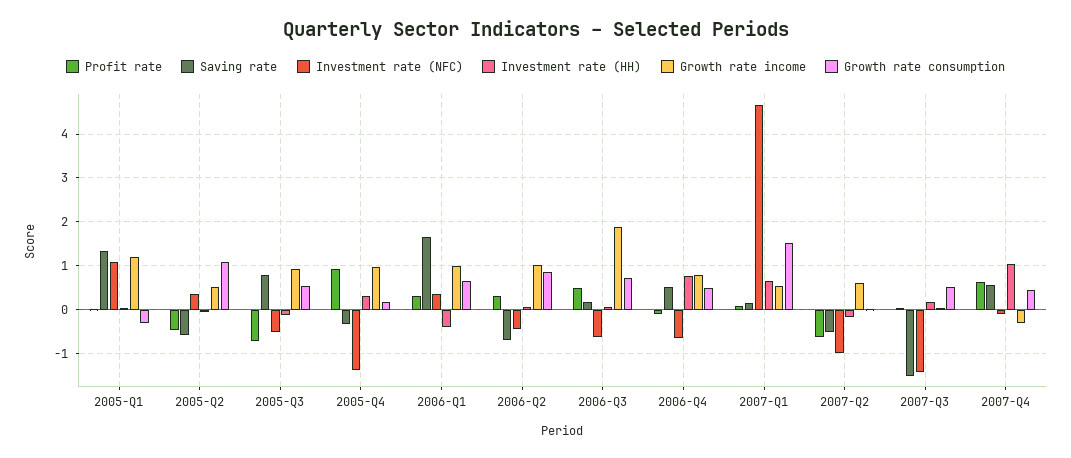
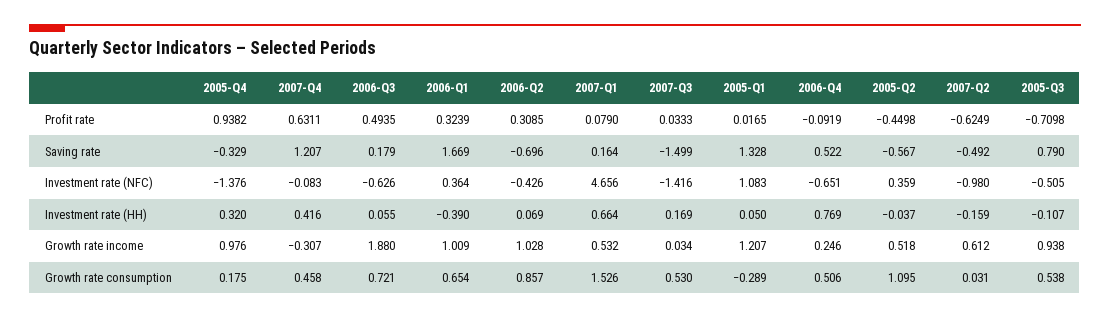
  {
    "Profit rate": {
      "2005-Q1": 0.0165,
      "2005-Q2": -0.4498,
      "2005-Q3": -0.7098,
      "2005-Q4": 0.9382,
      "2006-Q1": 0.3239,
      "2006-Q2": 0.3085,
      "2006-Q3": 0.4935,
      "2006-Q4": -0.0919,
      "2007-Q1": 0.079,
      "2007-Q2": -0.6249,
      "2007-Q3": 0.0333,
      "2007-Q4": 0.6311
    },
    "Saving rate": {
      "2005-Q1": 1.328,
      "2005-Q2": -0.567,
      "2005-Q3": 0.79,
      "2005-Q4": -0.329,
      "2006-Q1": 1.669,
      "2006-Q2": -0.696,
      "2006-Q3": 0.179,
      "2006-Q4": 0.522,
      "2007-Q1": 0.164,
      "2007-Q2": -0.492,
      "2007-Q3": -1.499,
-     "2007-Q4": 0.6
+     "2007-Q4": 1.207
    },
    "Investment rate (NFC)": {
      "2005-Q1": 1.083,
      "2005-Q2": 0.359,
      "2005-Q3": -0.505,
      "2005-Q4": -1.376,
      "2006-Q1": 0.364,
      "2006-Q2": -0.426,
      "2006-Q3": -0.626,
      "2006-Q4": -0.651,
      "2007-Q1": 4.656,
      "2007-Q2": -0.98,
      "2007-Q3": -1.416,
      "2007-Q4": -0.083
    },
    "Investment rate (HH)": {
      "2005-Q1": 0.05,
      "2005-Q2": -0.037,
      "2005-Q3": -0.107,
      "2005-Q4": 0.32,
      "2006-Q1": -0.39,
      "2006-Q2": 0.069,
      "2006-Q3": 0.055,
      "2006-Q4": 0.769,
      "2007-Q1": 0.664,
      "2007-Q2": -0.159,
      "2007-Q3": 0.169,
-     "2007-Q4": 1
+     "2007-Q4": 0.416
    },
    "Growth rate income": {
      "2005-Q1": 1.207,
      "2005-Q2": 0.518,
      "2005-Q3": 0.938,
      "2005-Q4": 0.976,
      "2006-Q1": 1.009,
      "2006-Q2": 1.028,
      "2006-Q3": 1.88,
-     "2006-Q4": 0.8,
+     "2006-Q4": 0.246,
      "2007-Q1": 0.532,
      "2007-Q2": 0.612,
      "2007-Q3": 0.034,
      "2007-Q4": -0.307
    },
    "Growth rate consumption": {
      "2005-Q1": -0.289,
      "2005-Q2": 1.095,
      "2005-Q3": 0.538,
      "2005-Q4": 0.175,
      "2006-Q1": 0.654,
      "2006-Q2": 0.857,
      "2006-Q3": 0.721,
      "2006-Q4": 0.506,
      "2007-Q1": 1.526,
      "2007-Q2": 0.031,
      "2007-Q3": 0.53,
      "2007-Q4": 0.458
    }
  }

